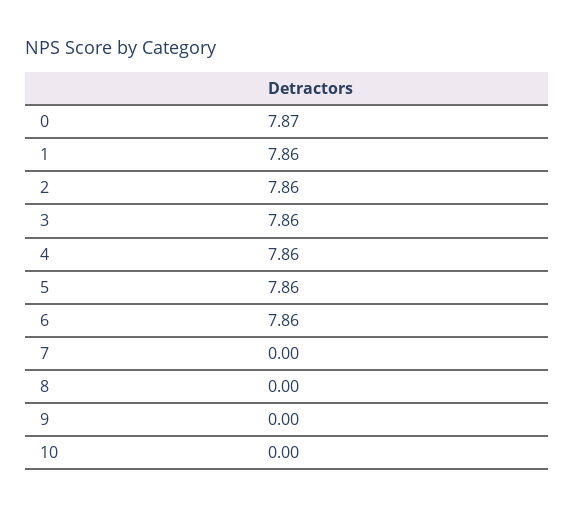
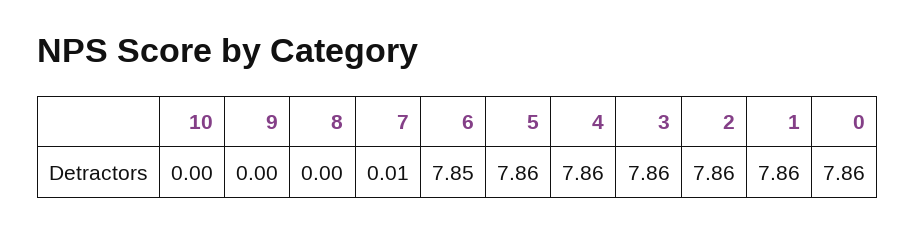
  {
-   "0": 7.87,
+   "0": 7.86,
    "1": 7.86,
    "2": 7.86,
    "3": 7.86,
    "4": 7.86,
    "5": 7.86,
-   "6": 7.86,
+   "6": 7.85,
-   "7": 0,
+   "7": 0.01,
    "8": 0,
    "9": 0,
    "10": 0
  }

